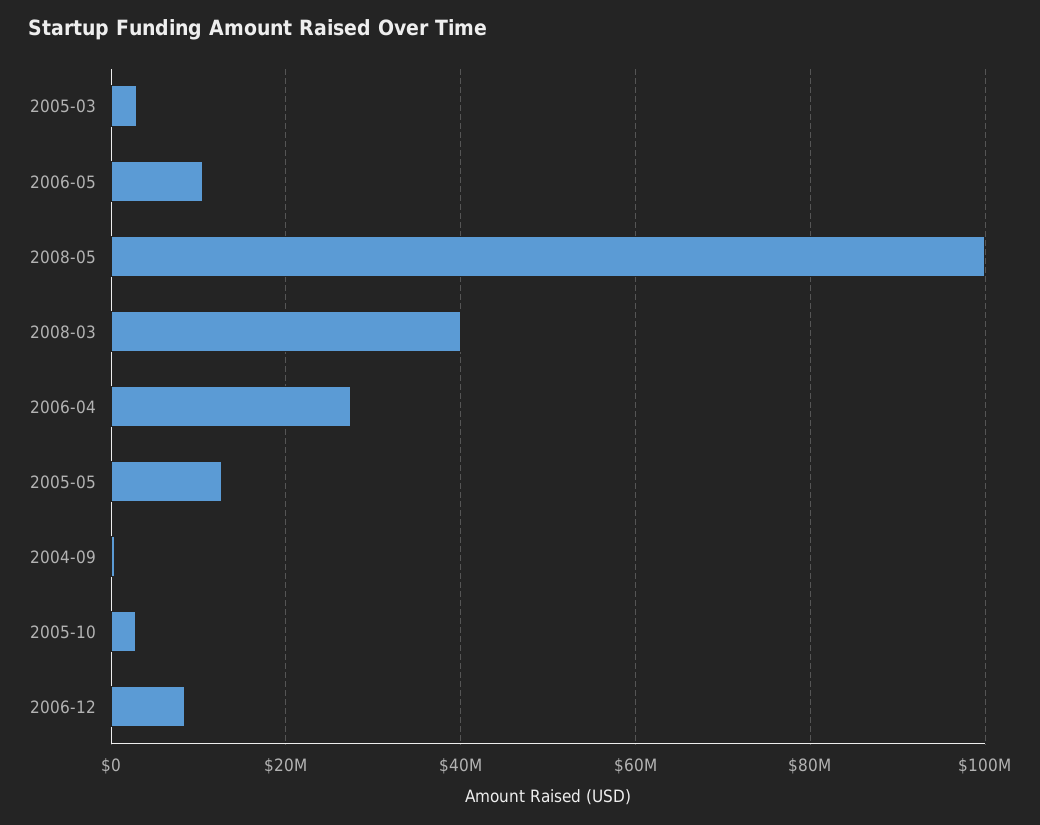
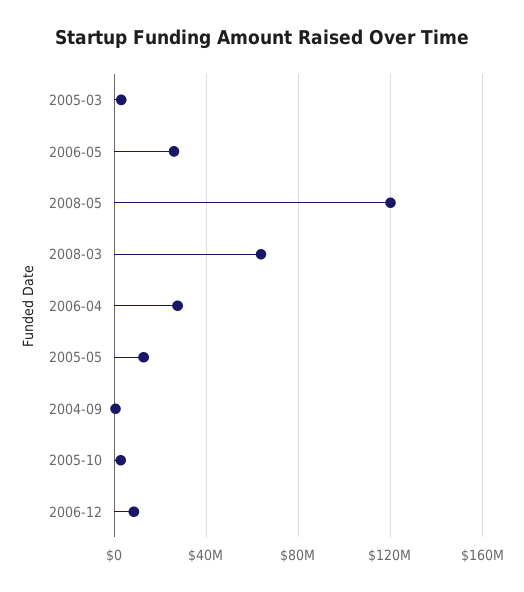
  {
    "2005-03": 4000000,
-   "2006-05": 10000000,
+   "2006-05": 25000000,
-   "2008-05": 100000000,
+   "2008-05": 120000000,
-   "2008-03": 40000000,
+   "2008-03": 65000000,
    "2006-04": 28000000,
    "2005-05": 12000000,
    "2004-09": 0,
    "2005-10": 2000000,
    "2006-12": 8000000
  }

